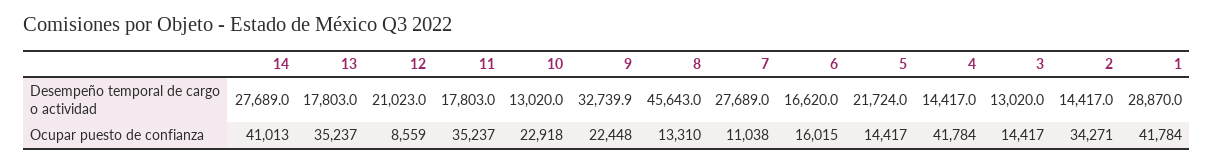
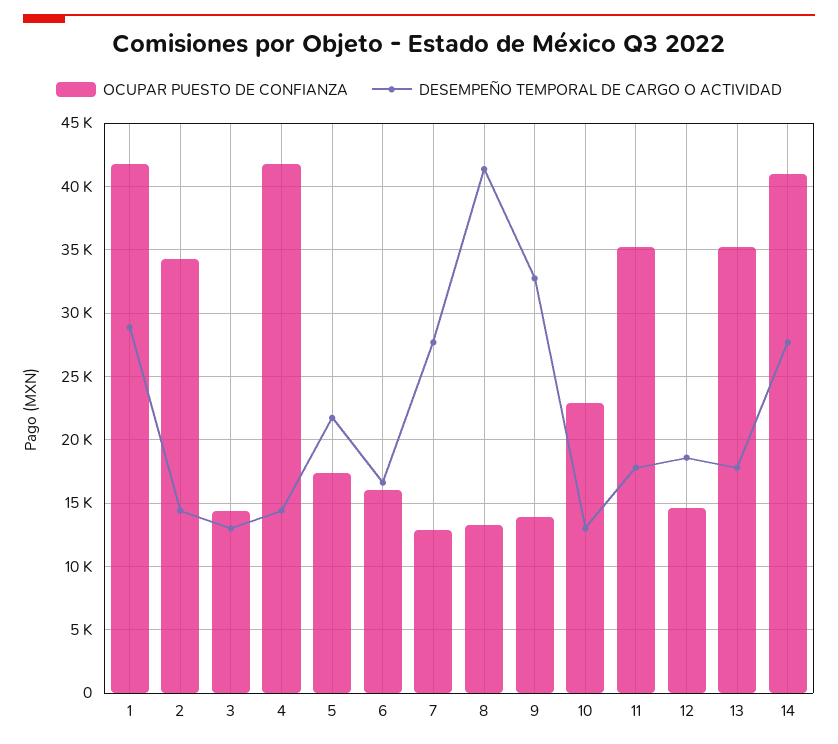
  {
    "Desempeño temporal de cargo o actividad": {
      "14": 27689,
      "13": 17803,
-     "12": 21023,
+     "12": 18500,
      "11": 17803,
      "10": 13020,
      "9": 32739.9,
-     "8": 45643,
+     "8": 41500,
      "7": 27689,
      "6": 16620,
      "5": 21724,
      "4": 14417,
      "3": 13020,
      "2": 14417,
      "1": 28870
    },
    "Ocupar puesto de confianza": {
      "14": 41013,
      "13": 35237,
-     "12": 8559,
+     "12": 14500,
      "11": 35237,
      "10": 22918,
-     "9": 22448,
+     "9": 14000,
      "8": 13310,
-     "7": 11038,
+     "7": 13000,
      "6": 16015,
-     "5": 14417,
+     "5": 17500,
      "4": 41784,
      "3": 14417,
      "2": 34271,
      "1": 41784
    }
  }

